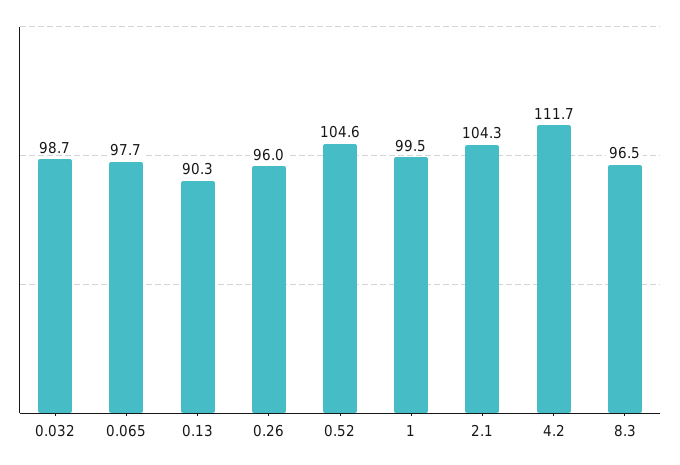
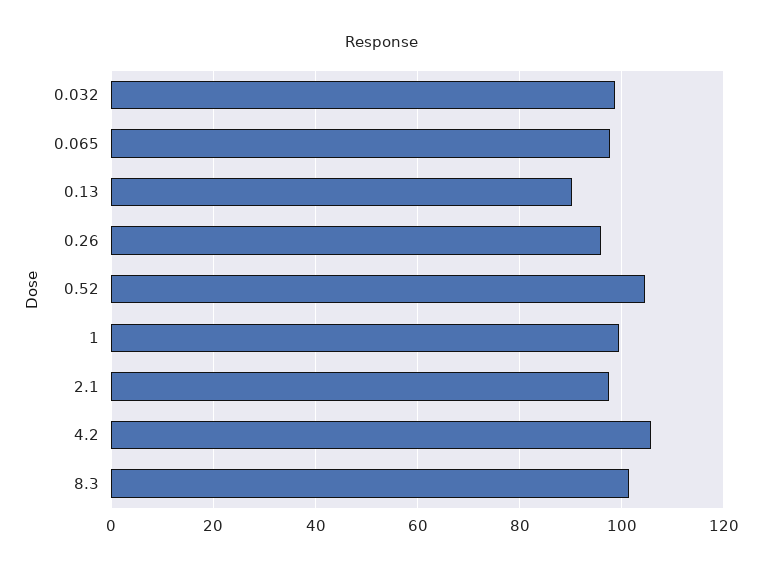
  {
    "0.032": 98.7,
    "0.065": 97.7,
    "0.13": 90.3,
    "0.26": 96,
    "0.52": 104.6,
    "1": 99.5,
-   "2.1": 104.3,
+   "2.1": 98,
-   "4.2": 111.7,
+   "4.2": 106,
-   "8.3": 96.5
+   "8.3": 102
  }

